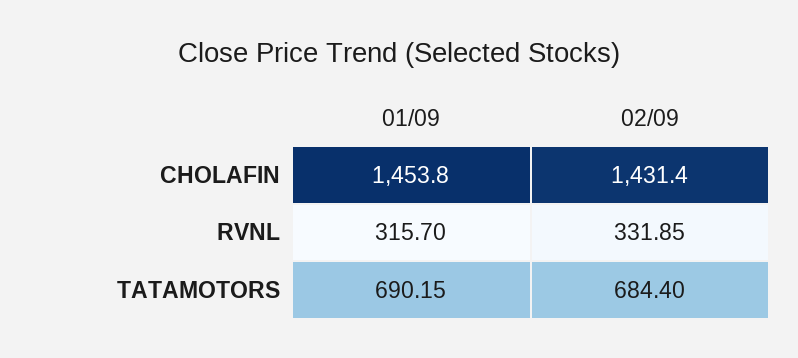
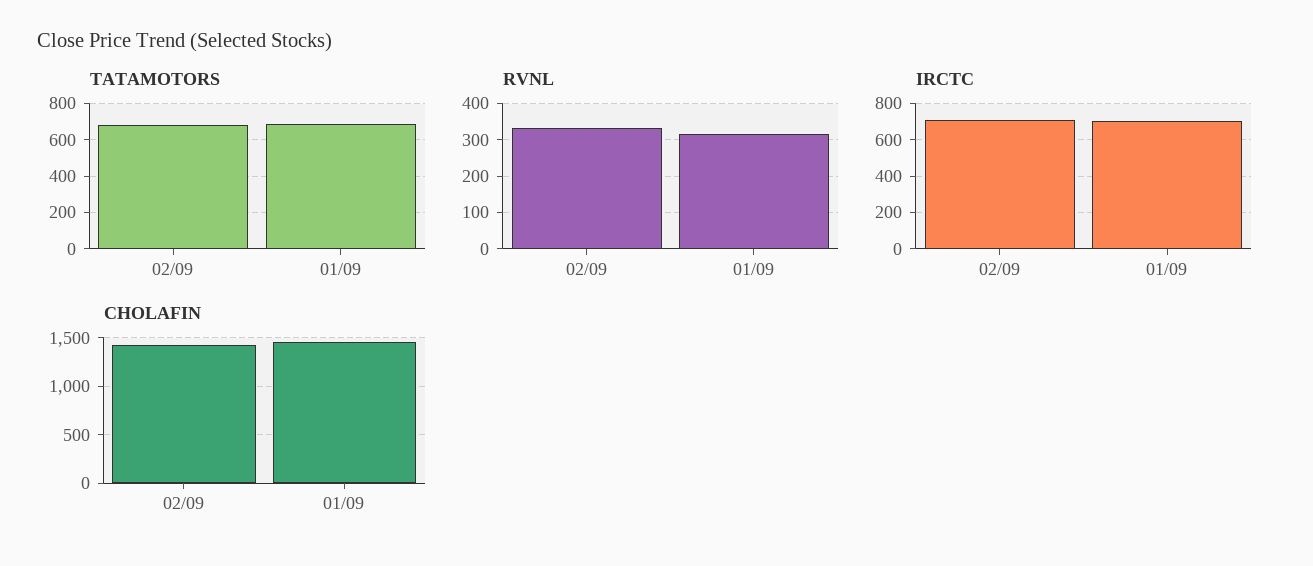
  {
    "CHOLAFIN": {
      "01/09": 1453.8,
      "02/09": 1431.4
    },
    "RVNL": {
      "01/09": 315.7,
      "02/09": 331.85
    },
    "TATAMOTORS": {
      "01/09": 690.15,
      "02/09": 684.4
-   }
+   },
+   "IRCTC": {
+     "02/09": 700,
+     "01/09": 700
+   }
  }

